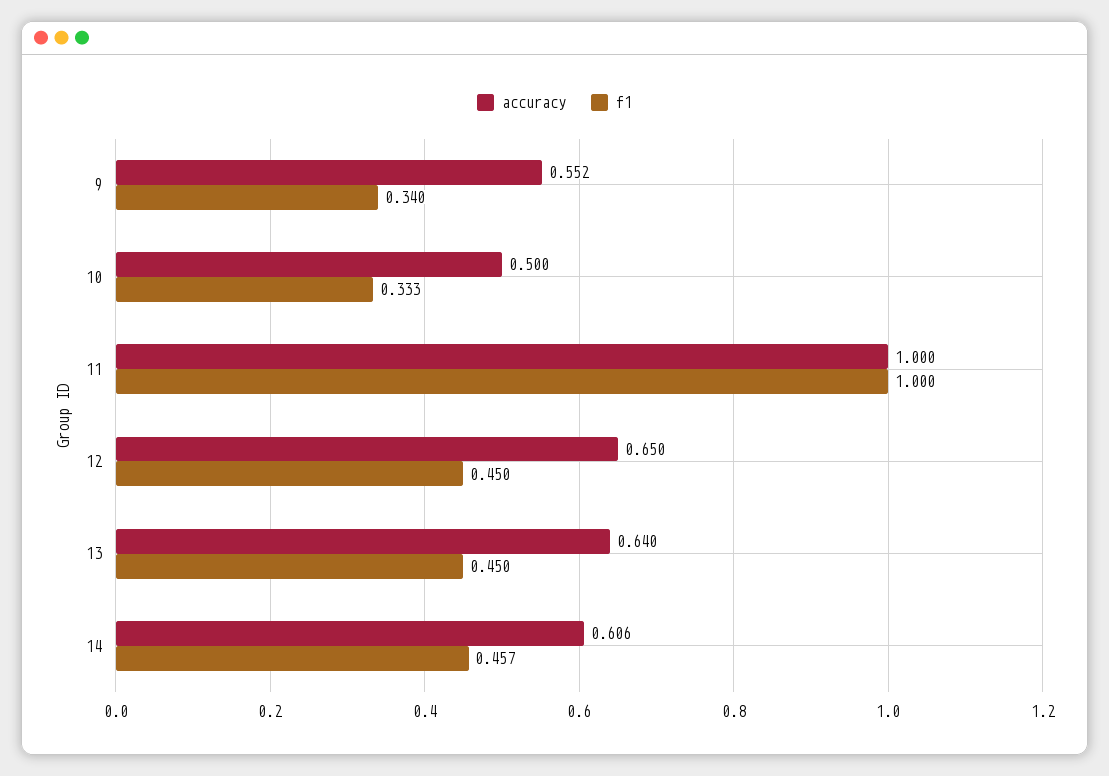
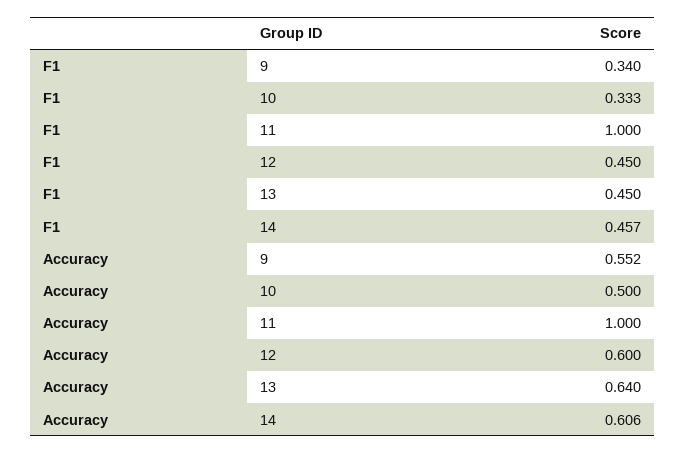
  {
    "accuracy": {
      "9": 0.552,
      "10": 0.5,
      "11": 1,
-     "12": 0.65,
+     "12": 0.6,
      "13": 0.64,
      "14": 0.606
    },
    "f1": {
      "9": 0.34,
      "10": 0.333,
      "11": 1,
      "12": 0.45,
      "13": 0.45,
      "14": 0.457
    }
  }

